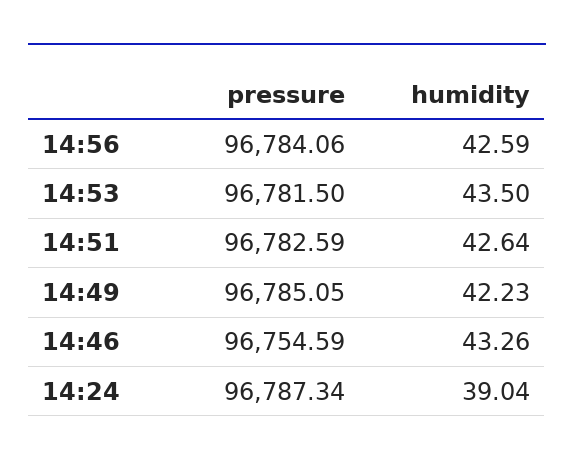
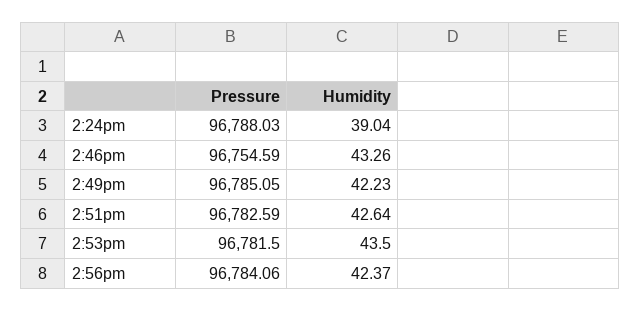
  {
    "pressure": {
      "14:56": 96784.06,
      "14:53": 96781.5,
      "14:51": 96782.59,
      "14:49": 96785.05,
      "14:46": 96754.59,
-     "14:24": 96787.34
+     "14:24": 96788.03
    },
    "humidity": {
-     "14:56": 42.59,
+     "14:56": 42.37,
      "14:53": 43.5,
      "14:51": 42.64,
      "14:49": 42.23,
      "14:46": 43.26,
      "14:24": 39.04
    }
  }

